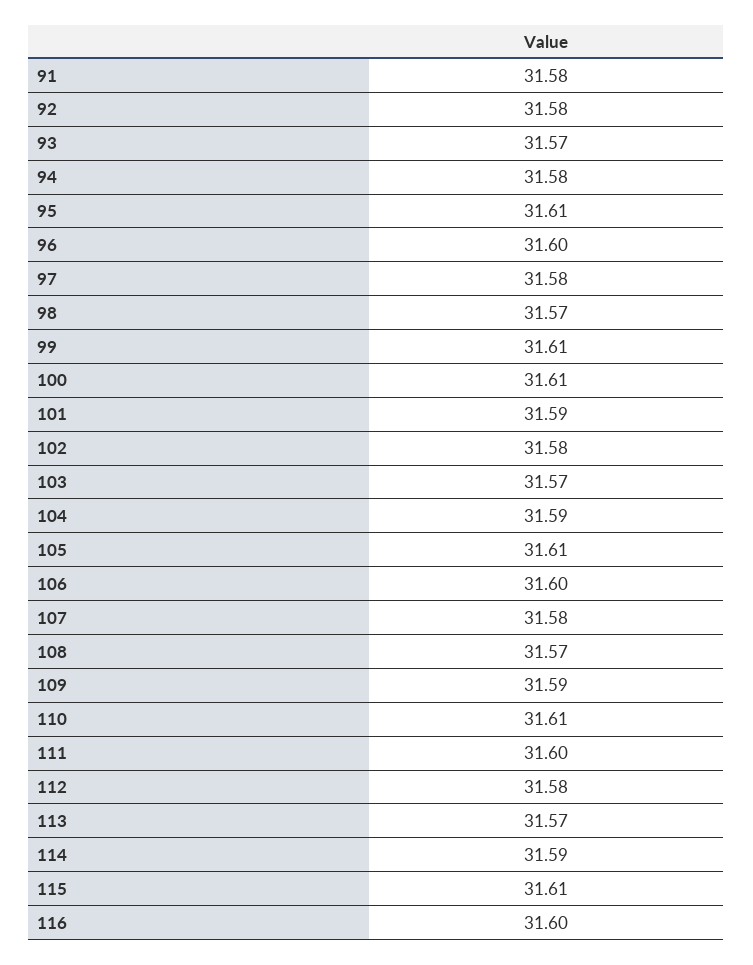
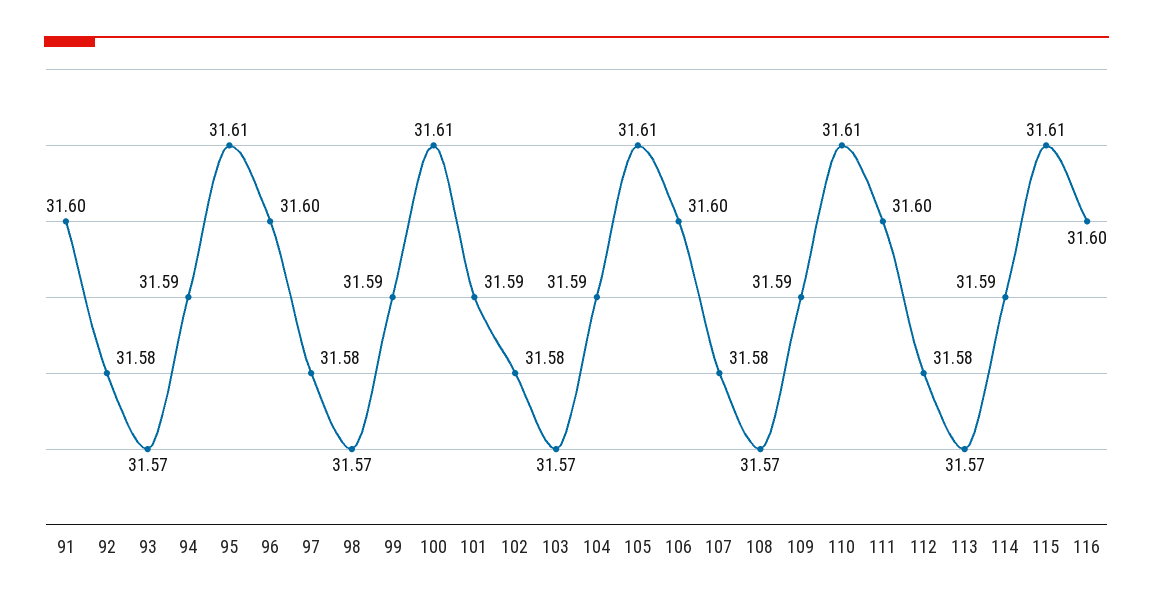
  {
-   "91": 31.58,
+   "91": 31.6,
    "92": 31.58,
    "93": 31.57,
-   "94": 31.58,
+   "94": 31.59,
    "95": 31.61,
    "96": 31.6,
    "97": 31.58,
    "98": 31.57,
-   "99": 31.61,
+   "99": 31.59,
    "100": 31.61,
    "101": 31.59,
    "102": 31.58,
    "103": 31.57,
    "104": 31.59,
    "105": 31.61,
    "106": 31.6,
    "107": 31.58,
    "108": 31.57,
    "109": 31.59,
    "110": 31.61,
    "111": 31.6,
    "112": 31.58,
    "113": 31.57,
    "114": 31.59,
    "115": 31.61,
    "116": 31.6
  }

